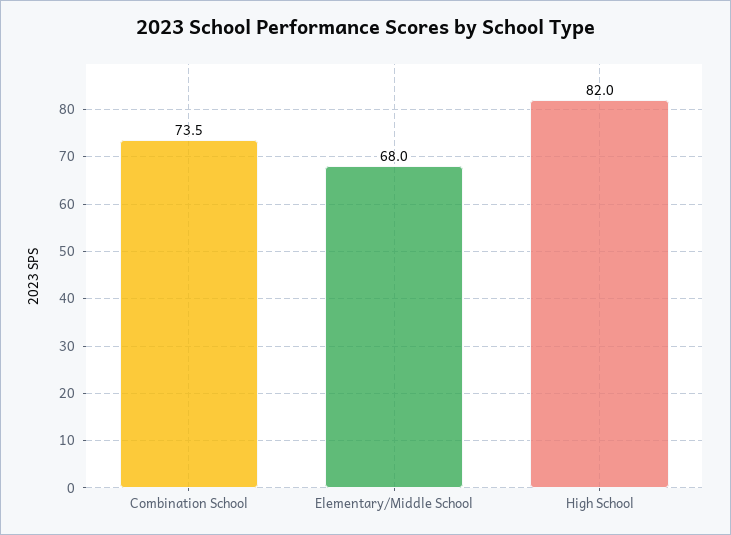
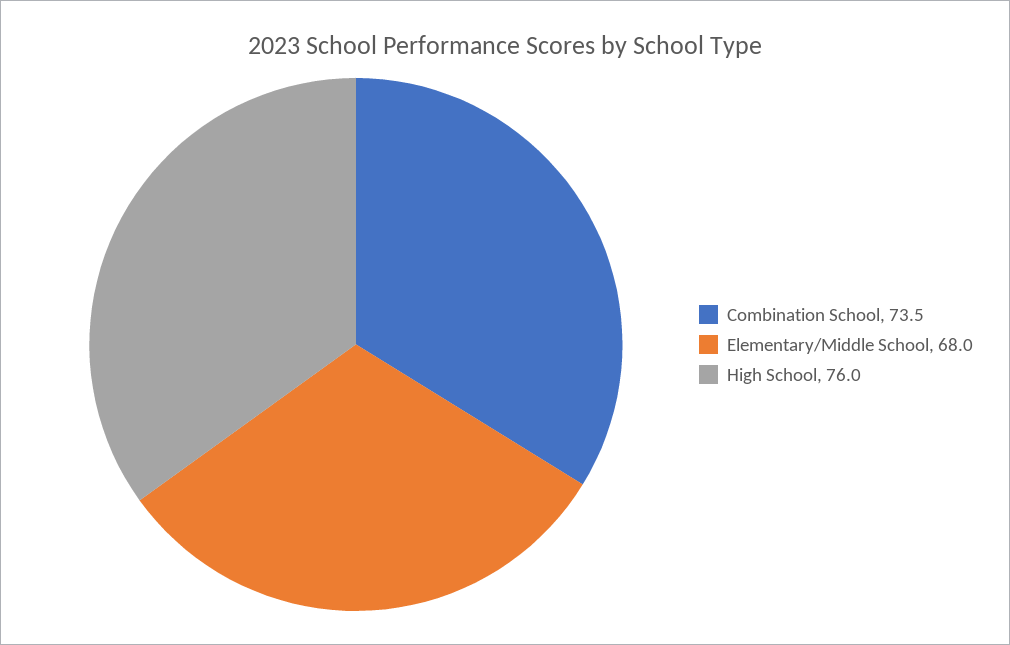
  {
    "Combination School": 73.5,
    "Elementary/Middle School": 68,
-   "High School": 82
+   "High School": 76
  }

